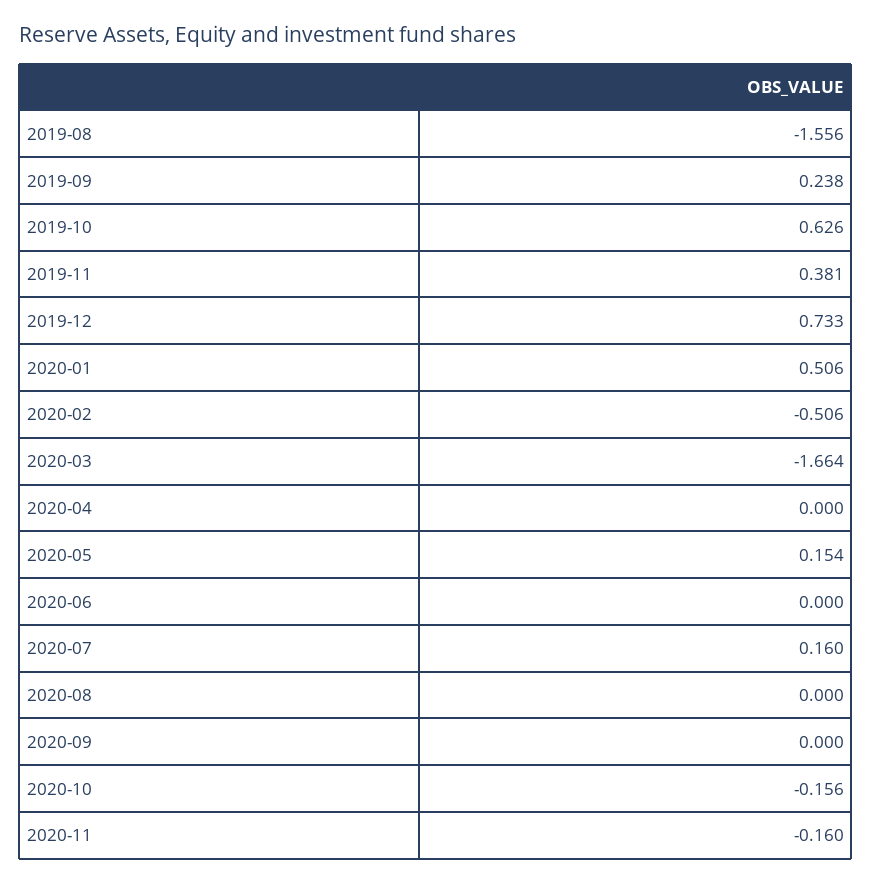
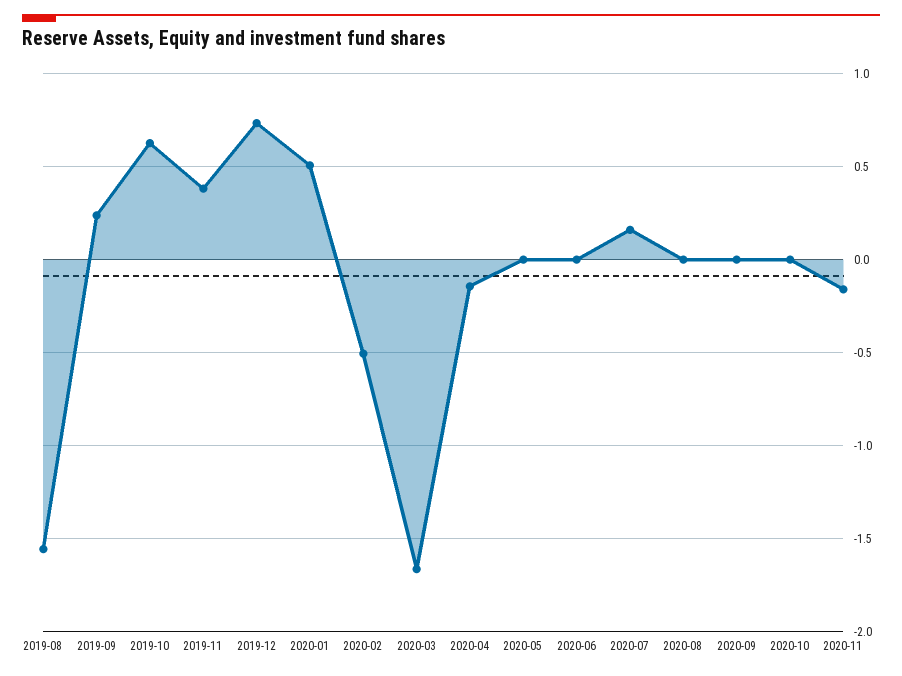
  {
    "2019-08": -1.556,
    "2019-09": 0.238,
    "2019-10": 0.626,
    "2019-11": 0.381,
    "2019-12": 0.733,
    "2020-01": 0.506,
    "2020-02": -0.506,
    "2020-03": -1.664,
-   "2020-04": 0,
+   "2020-04": -0.15,
-   "2020-05": 0.154,
+   "2020-05": 0,
    "2020-06": 0,
    "2020-07": 0.16,
    "2020-08": 0,
    "2020-09": 0,
-   "2020-10": -0.156,
+   "2020-10": 0,
    "2020-11": -0.16
  }

